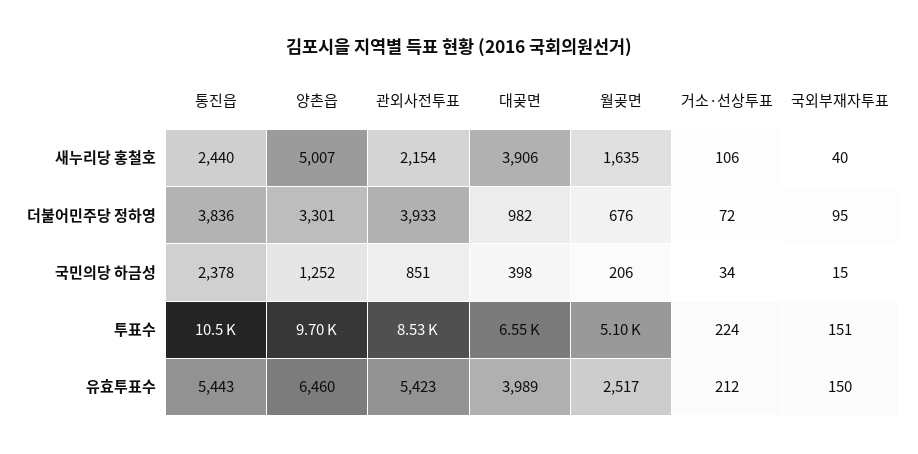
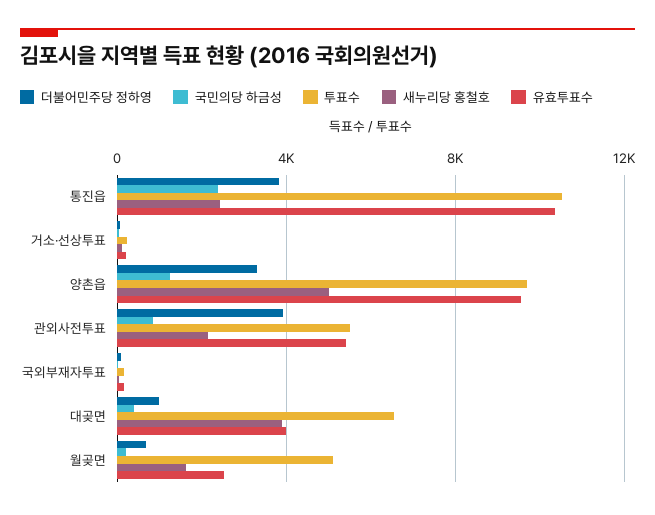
  {
    "새누리당 홍철호": {
      "통진읍": 2440,
      "양촌읍": 5007,
      "관외사전투표": 2154,
      "대곶면": 3906,
      "월곶면": 1635,
      "거소·선상투표": 106,
      "국외부재자투표": 40
    },
    "더불어민주당 정하영": {
      "통진읍": 3836,
      "양촌읍": 3301,
      "관외사전투표": 3933,
      "대곶면": 982,
      "월곶면": 676,
      "거소·선상투표": 72,
      "국외부재자투표": 95
    },
    "국민의당 하금성": {
      "통진읍": 2378,
      "양촌읍": 1252,
      "관외사전투표": 851,
      "대곶면": 398,
      "월곶면": 206,
      "거소·선상투표": 34,
      "국외부재자투표": 15
    },
    "투표수": {
      "통진읍": 10500,
      "양촌읍": 9700,
-     "관외사전투표": 8530,
+     "관외사전투표": 5500,
      "대곶면": 6550,
      "월곶면": 5100,
      "거소·선상투표": 224,
      "국외부재자투표": 151
    },
    "유효투표수": {
-     "통진읍": 5443,
+     "통진읍": 10500,
-     "양촌읍": 6460,
+     "양촌읍": 9500,
      "관외사전투표": 5423,
      "대곶면": 3989,
      "월곶면": 2517,
      "거소·선상투표": 212,
      "국외부재자투표": 150
    }
  }

